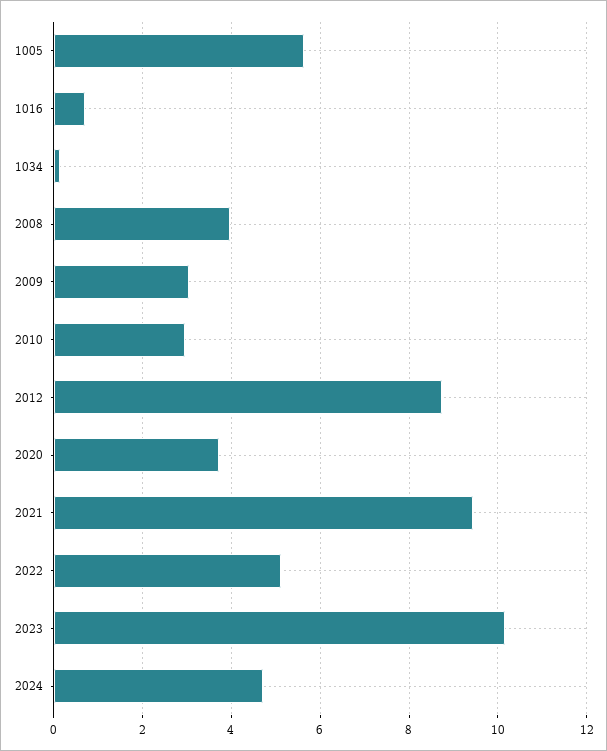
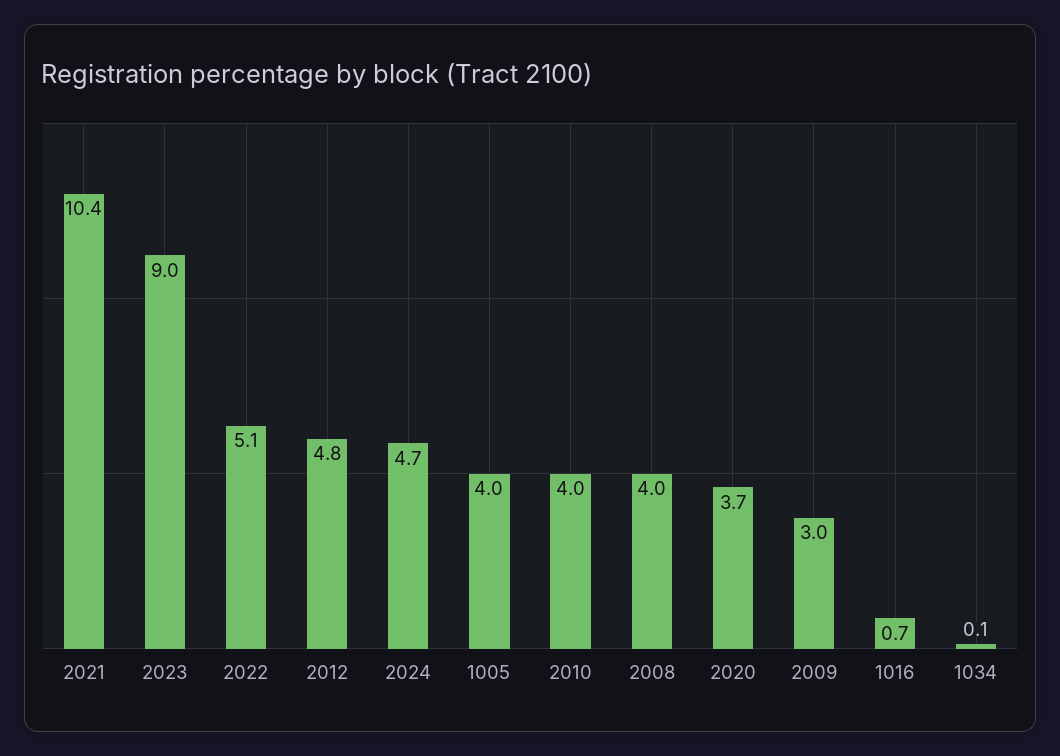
  {
-   "1005": 5.6,
+   "1005": 4,
    "1016": 0.7,
    "1034": 0.1,
    "2008": 4,
    "2009": 3,
-   "2010": 3,
+   "2010": 4,
-   "2012": 8.8,
+   "2012": 4.8,
    "2020": 3.7,
-   "2021": 9.4,
+   "2021": 10.4,
    "2022": 5.1,
-   "2023": 10.2,
+   "2023": 9,
    "2024": 4.7
  }

